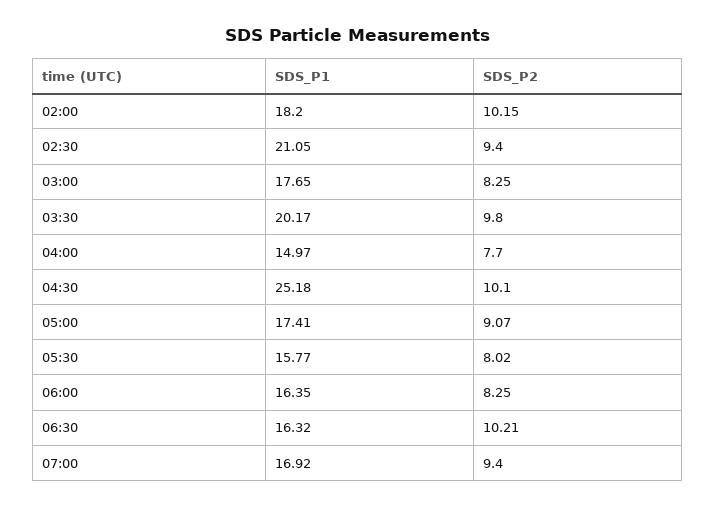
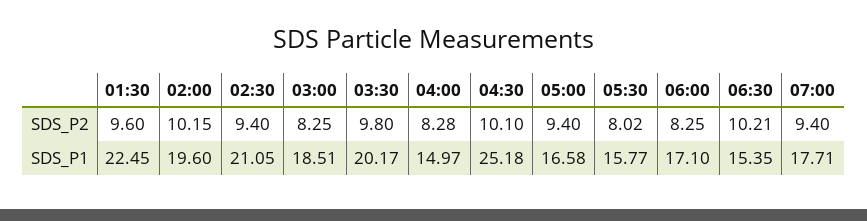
  {
    "SDS_P1": {
-     "02:00": 18.2,
+     "02:00": 19.6,
      "02:30": 21.05,
-     "03:00": 17.65,
+     "03:00": 18.51,
      "03:30": 20.17,
      "04:00": 14.97,
      "04:30": 25.18,
-     "05:00": 17.41,
+     "05:00": 16.58,
      "05:30": 15.77,
-     "06:00": 16.35,
+     "06:00": 17.1,
-     "06:30": 16.32,
+     "06:30": 15.35,
-     "07:00": 16.92
+     "07:00": 17.71,
+     "01:30": 22.45
    },
    "SDS_P2": {
      "02:00": 10.15,
      "02:30": 9.4,
      "03:00": 8.25,
      "03:30": 9.8,
-     "04:00": 7.7,
+     "04:00": 8.28,
      "04:30": 10.1,
-     "05:00": 9.07,
+     "05:00": 9.4,
      "05:30": 8.02,
      "06:00": 8.25,
      "06:30": 10.21,
-     "07:00": 9.4
+     "07:00": 9.4,
+     "01:30": 9.6
    }
  }

